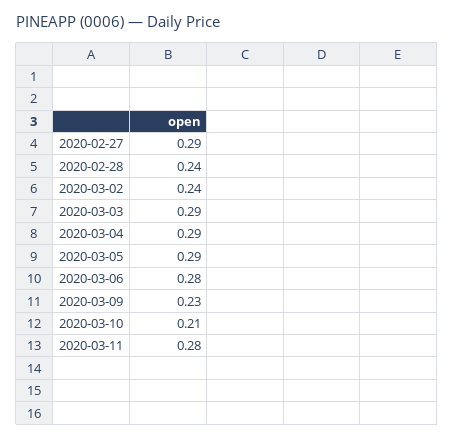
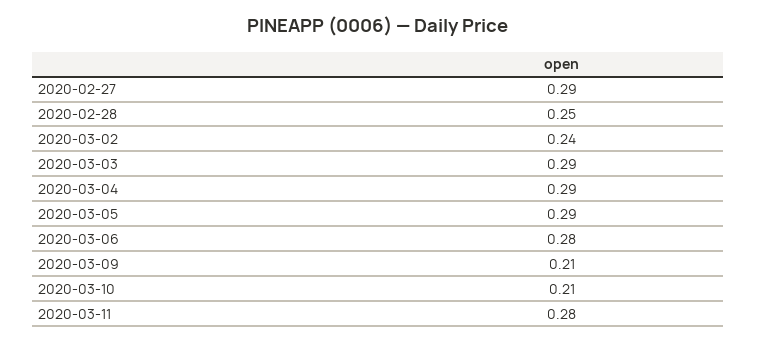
  {
    "2020-02-27": 0.29,
-   "2020-02-28": 0.24,
+   "2020-02-28": 0.25,
    "2020-03-02": 0.24,
    "2020-03-03": 0.29,
    "2020-03-04": 0.29,
    "2020-03-05": 0.29,
    "2020-03-06": 0.28,
-   "2020-03-09": 0.23,
+   "2020-03-09": 0.21,
    "2020-03-10": 0.21,
    "2020-03-11": 0.28
  }

